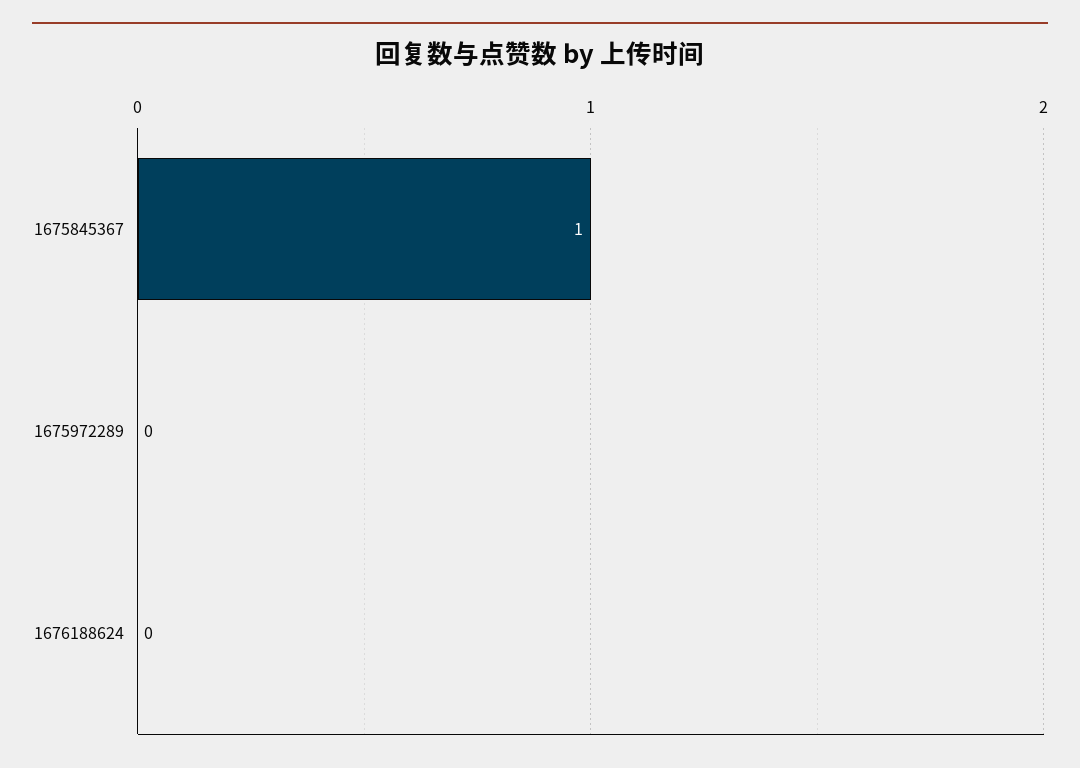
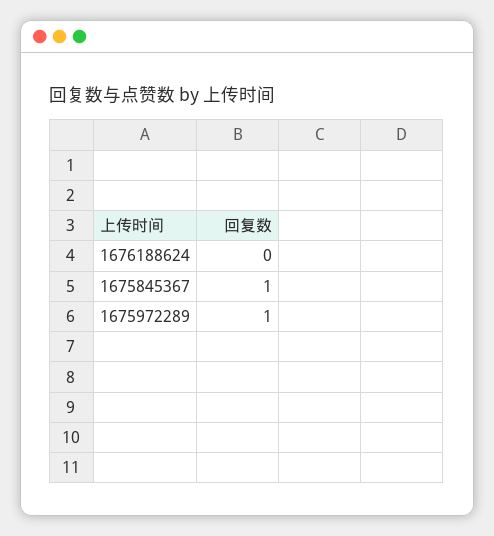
  {
    "1675845367": 1,
-   "1675972289": 0,
+   "1675972289": 1,
    "1676188624": 0
  }

